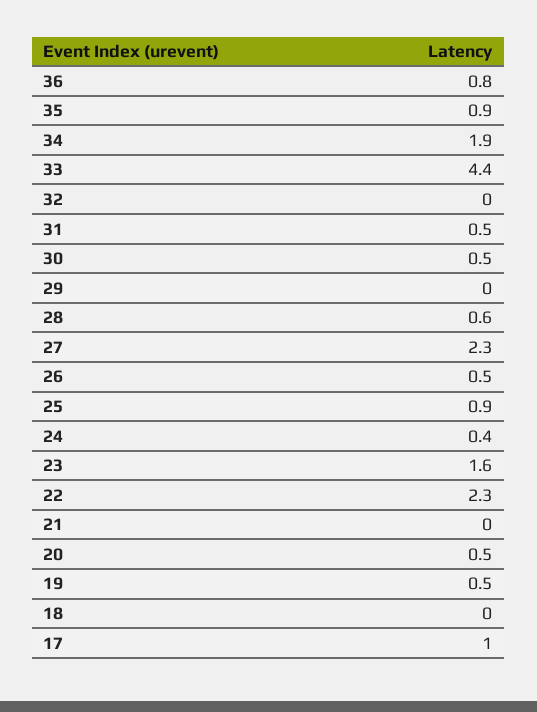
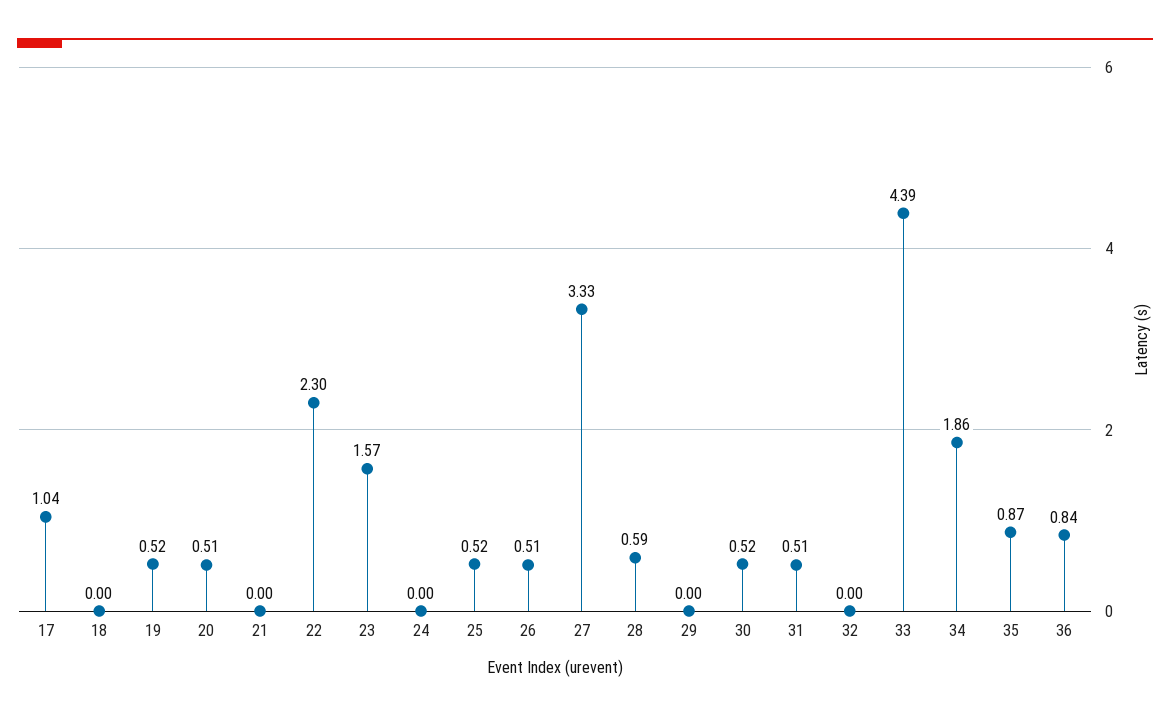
  {
    "36": 0.84,
    "35": 0.87,
    "34": 1.86,
    "33": 4.39,
    "32": 0,
    "31": 0.51,
    "30": 0.52,
    "29": 0,
    "28": 0.59,
-   "27": 2.3,
+   "27": 3.33,
    "26": 0.51,
-   "25": 0.9,
+   "25": 0.52,
-   "24": 0.4,
+   "24": 0,
    "23": 1.57,
    "22": 2.3,
    "21": 0,
    "20": 0.51,
    "19": 0.52,
    "18": 0,
    "17": 1.04
  }

